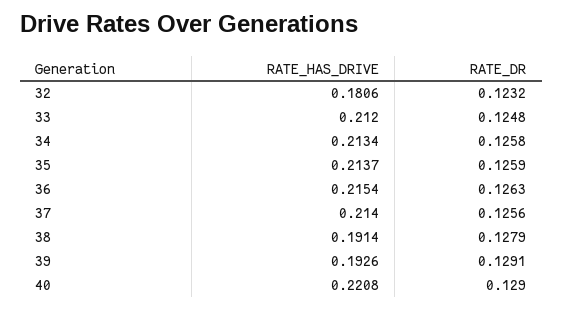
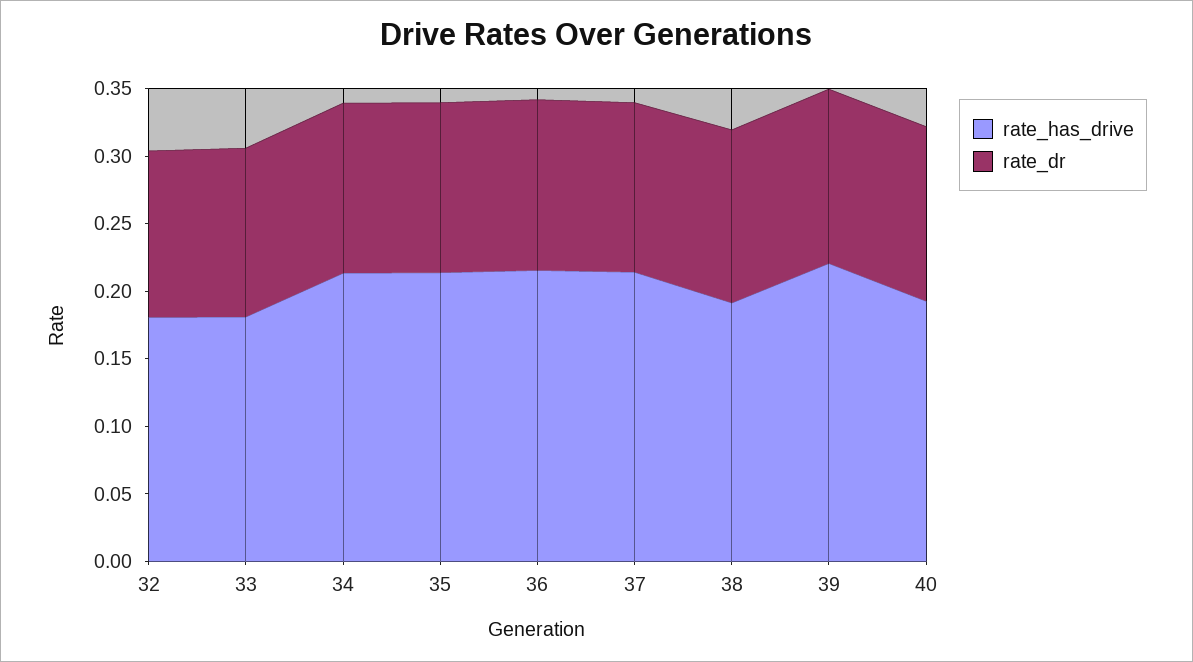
  {
    "RATE_HAS_DRIVE": {
      "32": 0.1806,
-     "33": 0.212,
+     "33": 0.18,
      "34": 0.2134,
      "35": 0.2137,
      "36": 0.2154,
      "37": 0.214,
      "38": 0.1914,
-     "39": 0.1926,
+     "39": 0.22,
-     "40": 0.2208
+     "40": 0.19
    },
    "RATE_DR": {
      "32": 0.1232,
      "33": 0.1248,
      "34": 0.1258,
      "35": 0.1259,
      "36": 0.1263,
      "37": 0.1256,
      "38": 0.1279,
      "39": 0.1291,
      "40": 0.129
    }
  }

